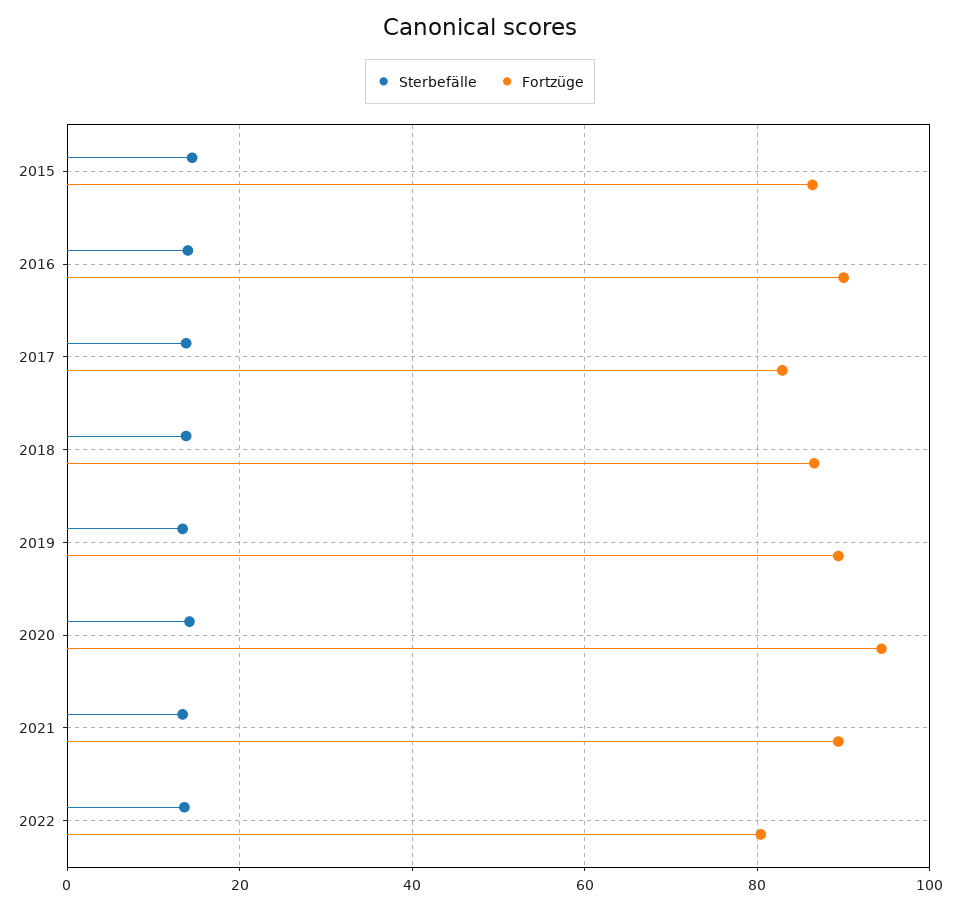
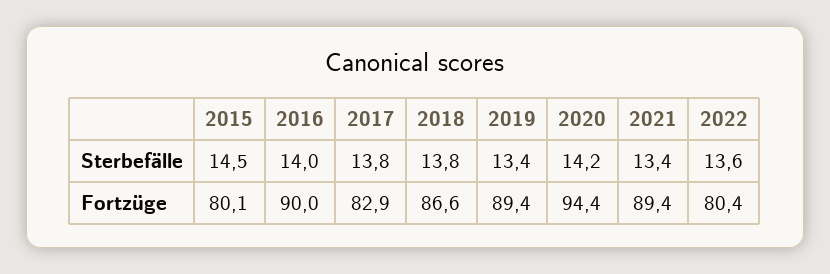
  {
    "Sterbefälle": {
      "2015": 14.5,
      "2016": 14,
      "2017": 13.8,
      "2018": 13.8,
      "2019": 13.4,
      "2020": 14.2,
      "2021": 13.4,
      "2022": 13.6
    },
    "Fortzüge": {
-     "2015": 86,
+     "2015": 80.1,
      "2016": 90,
      "2017": 82.9,
      "2018": 86.6,
      "2019": 89.4,
      "2020": 94.4,
      "2021": 89.4,
      "2022": 80.4
    }
  }

